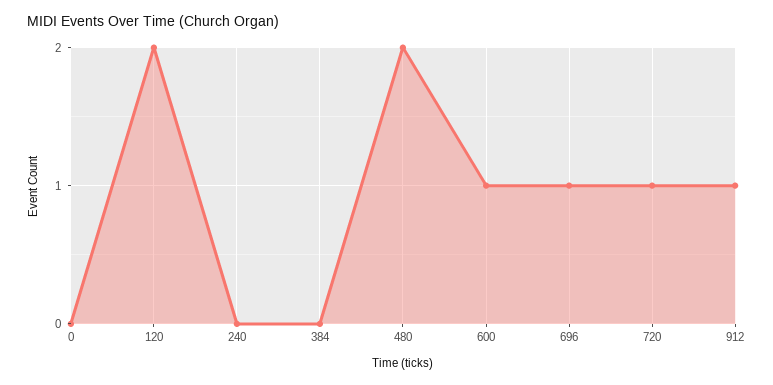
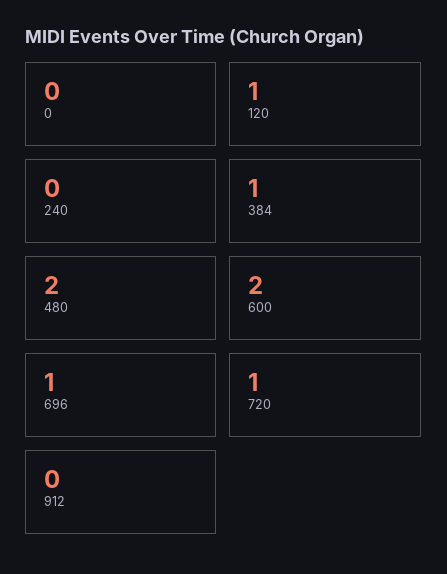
  {
    "0": 0,
-   "120": 2,
+   "120": 1,
    "240": 0,
-   "384": 0,
+   "384": 1,
    "480": 2,
-   "600": 1,
+   "600": 2,
    "696": 1,
    "720": 1,
-   "912": 1
+   "912": 0
  }

